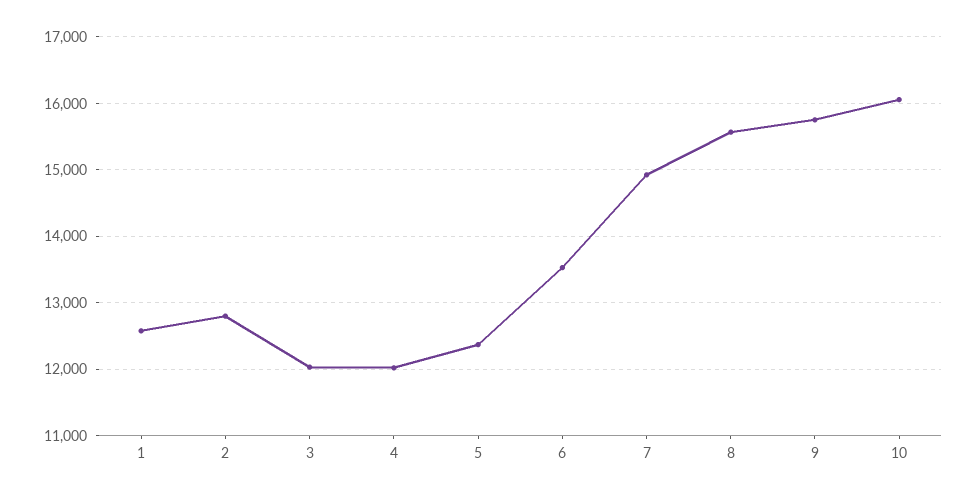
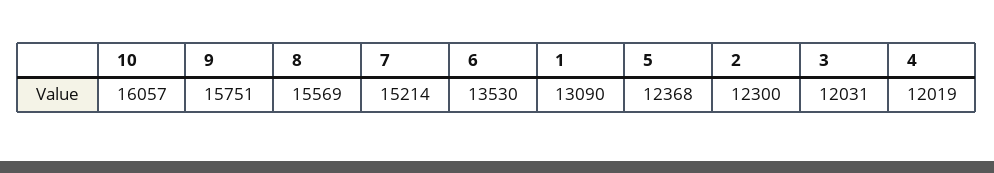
  {
-   "1": 12600,
+   "1": 13090,
-   "2": 12800,
+   "2": 12300,
    "3": 12031,
    "4": 12019,
    "5": 12368,
    "6": 13530,
-   "7": 14900,
+   "7": 15214,
    "8": 15569,
    "9": 15751,
    "10": 16057
  }

